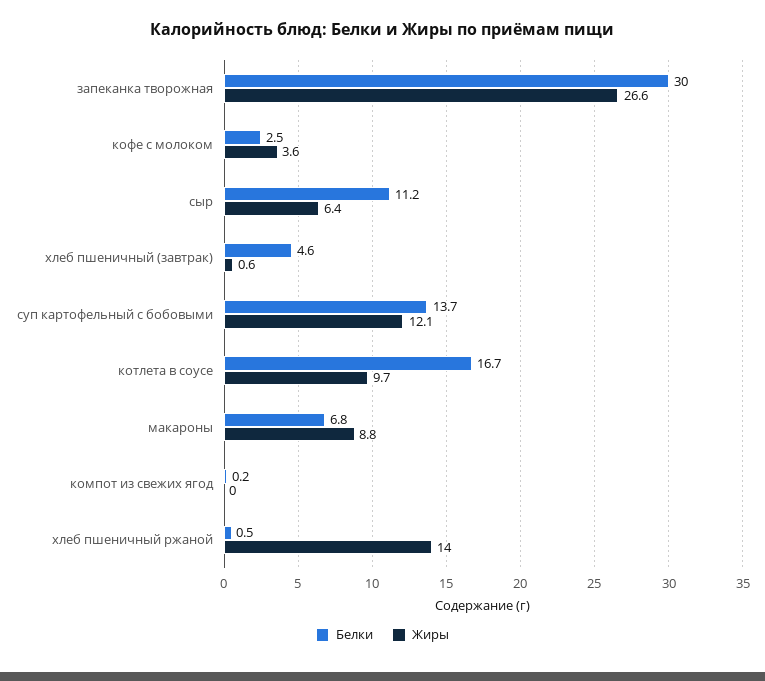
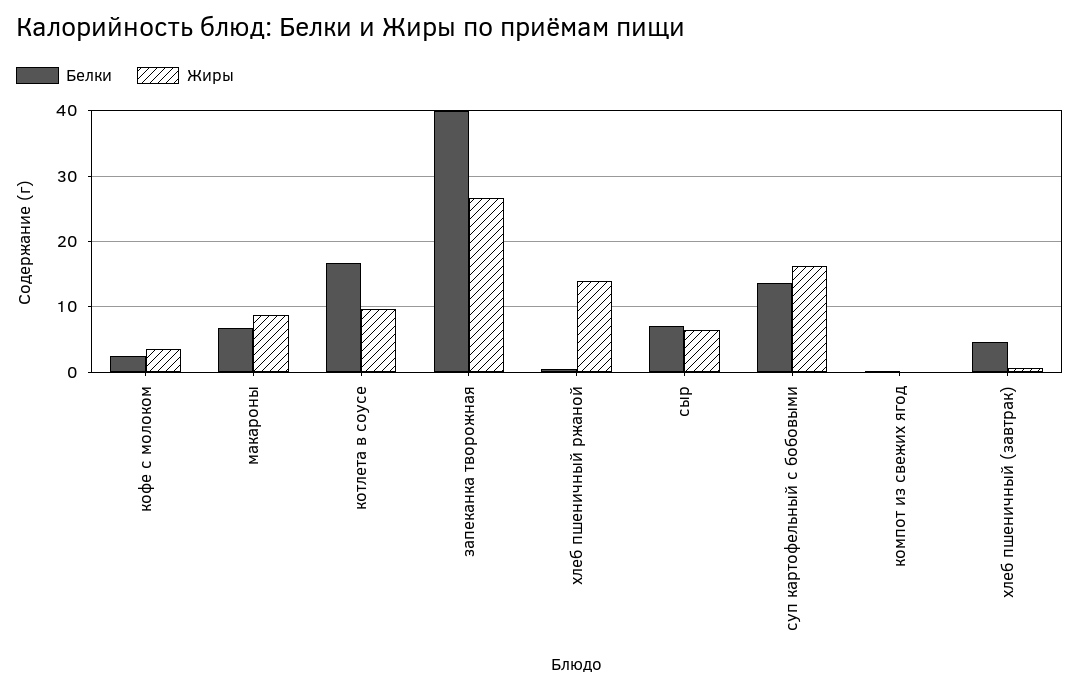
  {
    "Белки": {
-     "запеканка творожная": 30,
+     "запеканка творожная": 40,
      "кофе с молоком": 2.5,
-     "сыр": 11.2,
+     "сыр": 7,
      "хлеб пшеничный (завтрак)": 4.6,
      "суп картофельный с бобовыми": 13.7,
      "котлета в соусе": 16.7,
      "макароны": 6.8,
      "компот из свежих ягод": 0.2,
      "хлеб пшеничный ржаной": 0.5
    },
    "Жиры": {
      "запеканка творожная": 26.6,
      "кофе с молоком": 3.6,
      "сыр": 6.4,
      "хлеб пшеничный (завтрак)": 0.6,
-     "суп картофельный с бобовыми": 12.1,
+     "суп картофельный с бобовыми": 16,
      "котлета в соусе": 9.7,
      "макароны": 8.8,
      "компот из свежих ягод": 0,
      "хлеб пшеничный ржаной": 14
    }
  }

